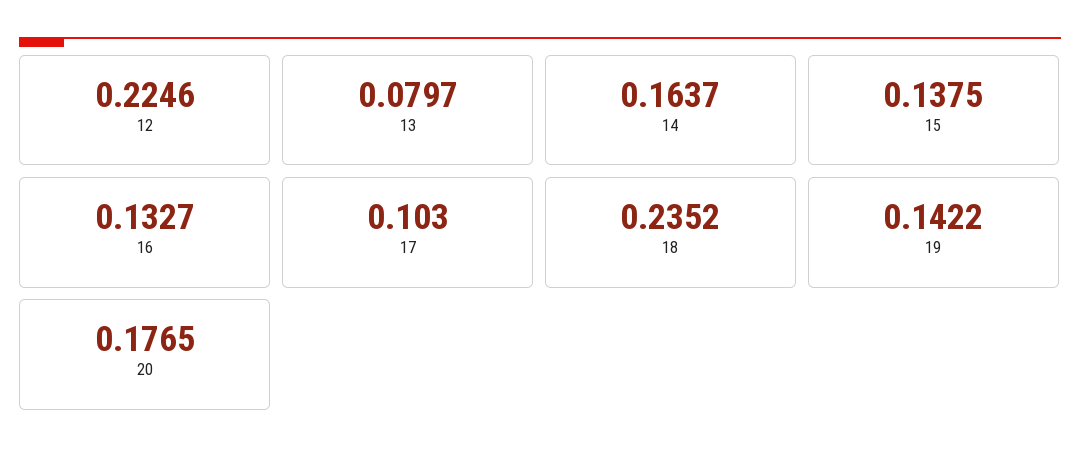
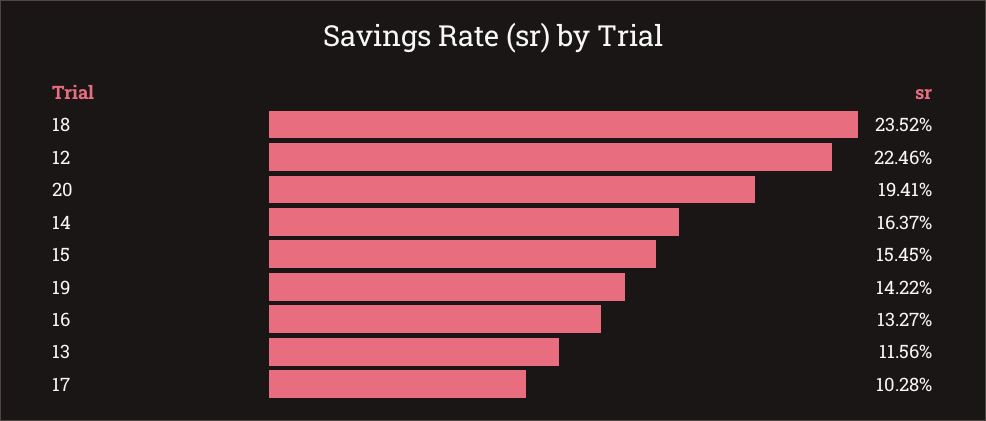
  {
    "12": 0.2246,
-   "13": 0.0797,
+   "13": 0.1156,
    "14": 0.1637,
-   "15": 0.1375,
+   "15": 0.1545,
    "16": 0.1327,
-   "17": 0.103,
+   "17": 0.1028,
    "18": 0.2352,
    "19": 0.1422,
-   "20": 0.1765
+   "20": 0.1941
  }

